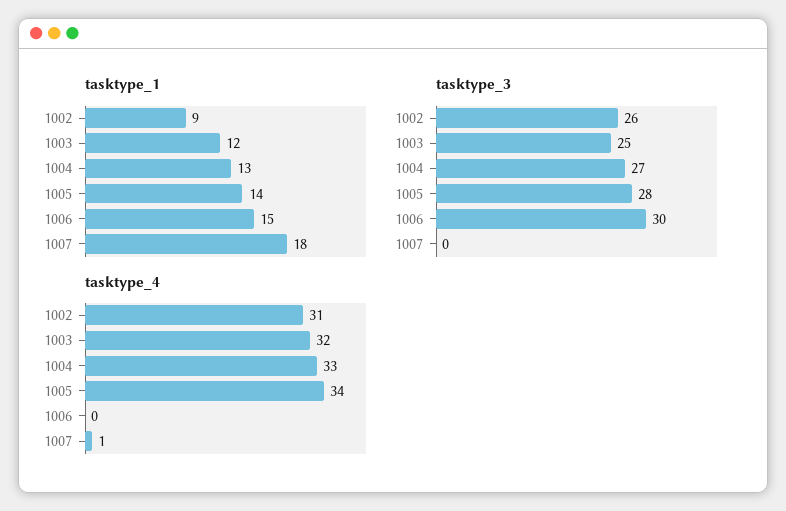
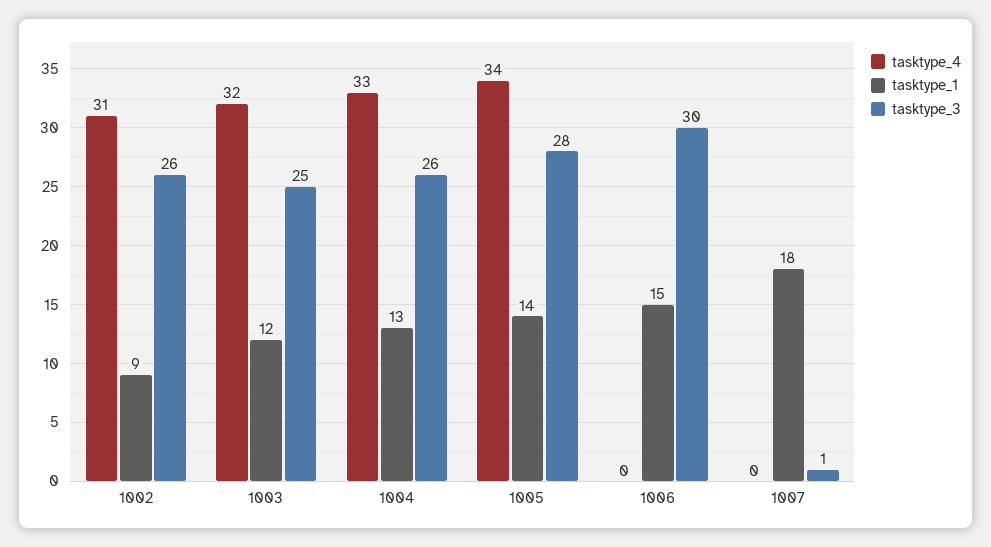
  {
    "tasktype_1": {
      "1002": 9,
      "1003": 12,
      "1004": 13,
      "1005": 14,
      "1006": 15,
      "1007": 18
    },
    "tasktype_3": {
      "1002": 26,
      "1003": 25,
-     "1004": 27,
+     "1004": 26,
      "1005": 28,
      "1006": 30,
-     "1007": 0
+     "1007": 1
    },
    "tasktype_4": {
      "1002": 31,
      "1003": 32,
      "1004": 33,
      "1005": 34,
      "1006": 0,
-     "1007": 1
+     "1007": 0
    }
  }

